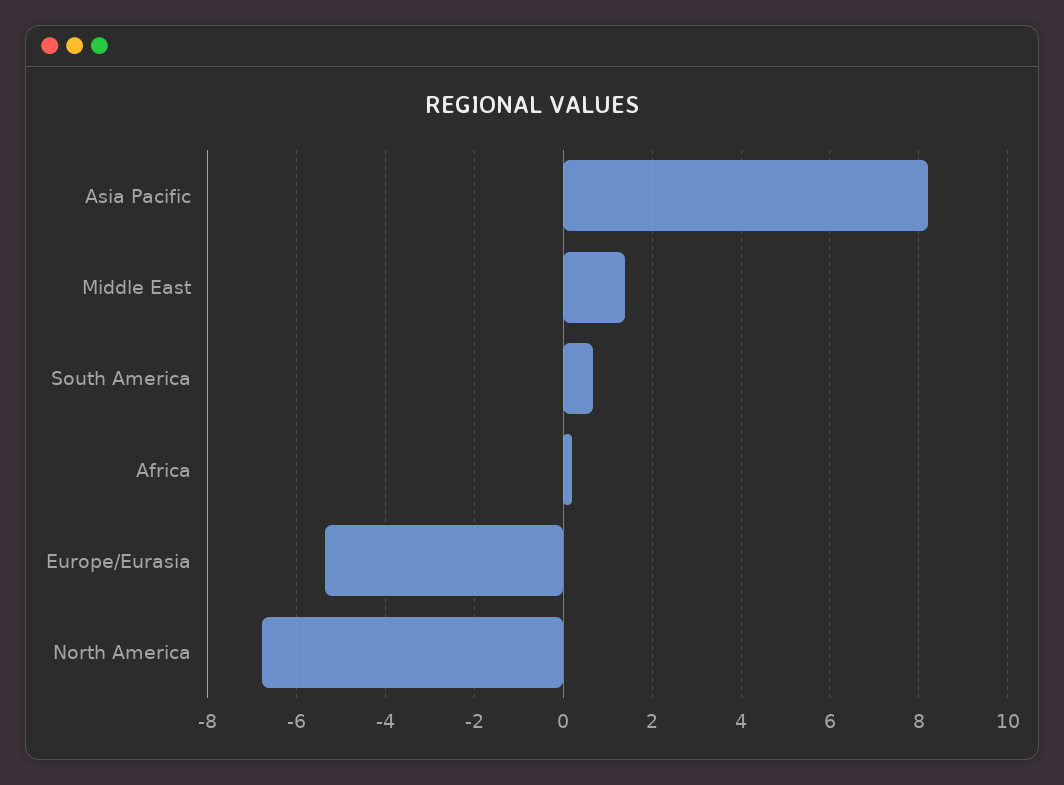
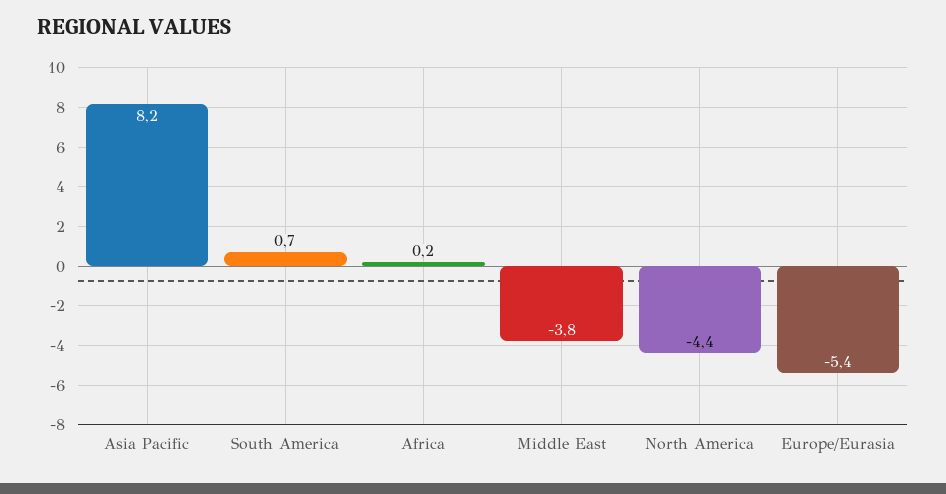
  {
    "Asia Pacific": 8.2,
-   "Middle East": 1.4,
+   "Middle East": -3.8,
    "South America": 0.7,
    "Africa": 0.2,
    "Europe/Eurasia": -5.4,
-   "North America": -6.8
+   "North America": -4.4
  }

